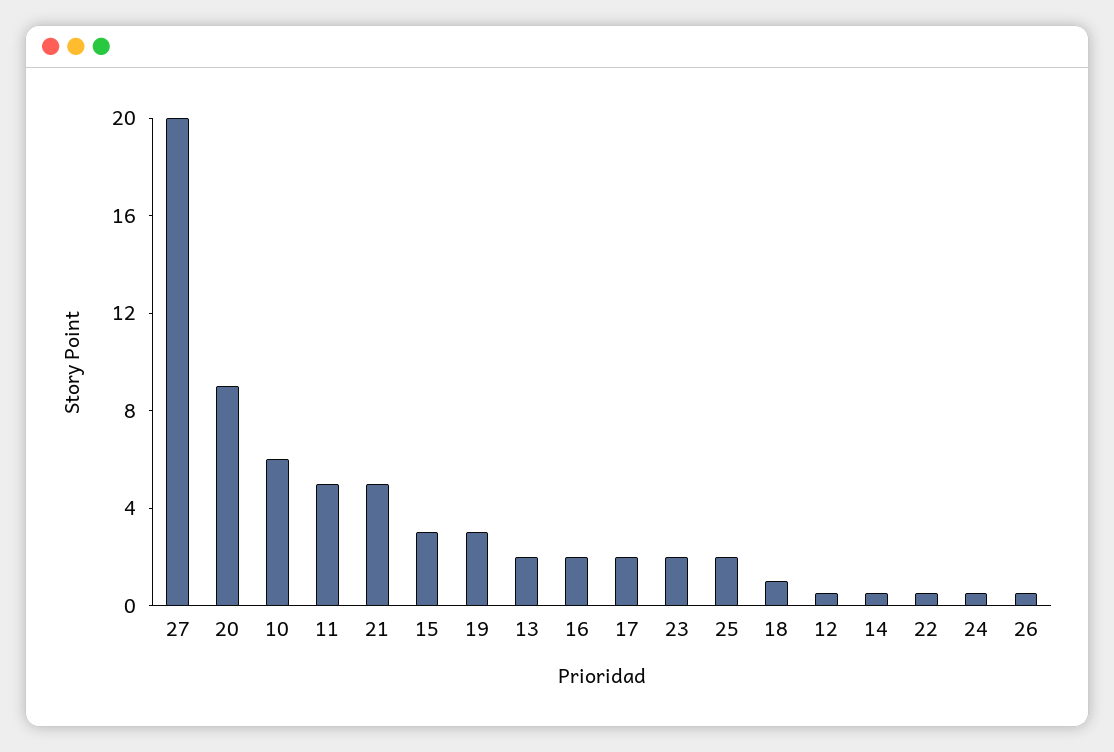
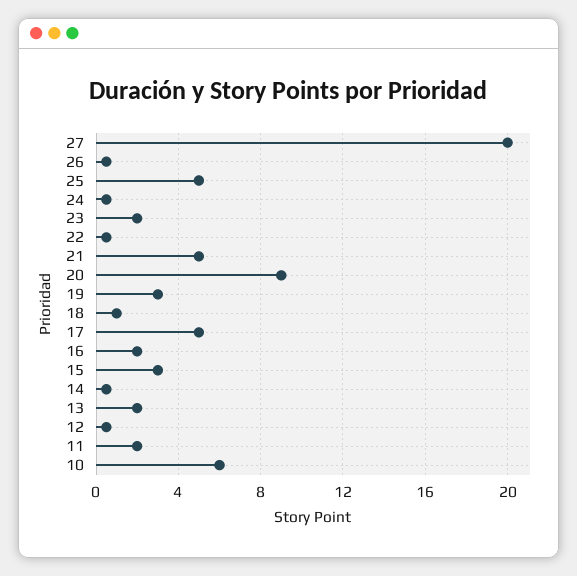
  {
    "27": 20,
    "20": 9,
    "10": 6,
-   "11": 5,
+   "11": 2,
    "21": 5,
    "15": 3,
    "19": 3,
    "13": 2,
    "16": 2,
-   "17": 2,
+   "17": 5,
    "23": 2,
-   "25": 2,
+   "25": 5,
    "18": 1,
    "12": 0.5,
    "14": 0.5,
    "22": 0.5,
    "24": 0.5,
    "26": 0.5
  }

